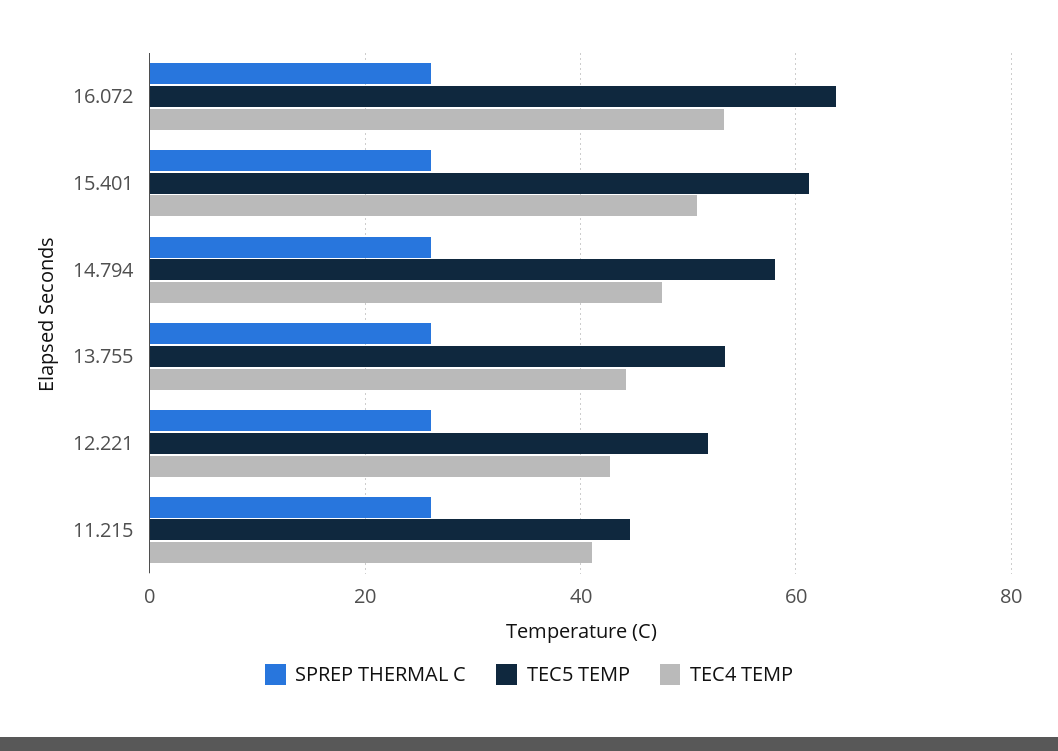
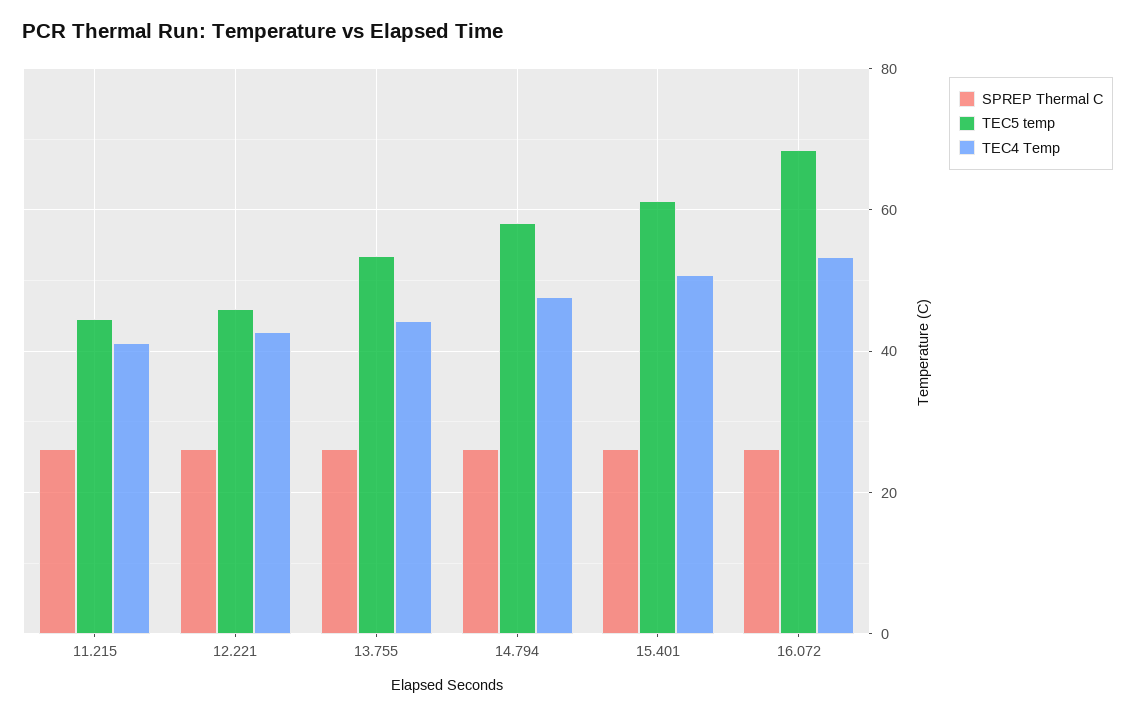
  {
    "SPREP THERMAL C": {
      "16.072": 26,
      "15.401": 26,
      "14.794": 26,
      "13.755": 26,
      "12.221": 26,
      "11.215": 26
    },
    "TEC5 TEMP": {
-     "16.072": 64,
+     "16.072": 68,
      "15.401": 62,
      "14.794": 58,
      "13.755": 54,
-     "12.221": 52,
+     "12.221": 46,
      "11.215": 44
    },
    "TEC4 TEMP": {
      "16.072": 54,
      "15.401": 50,
      "14.794": 48,
      "13.755": 44,
      "12.221": 42,
      "11.215": 42
    }
  }

